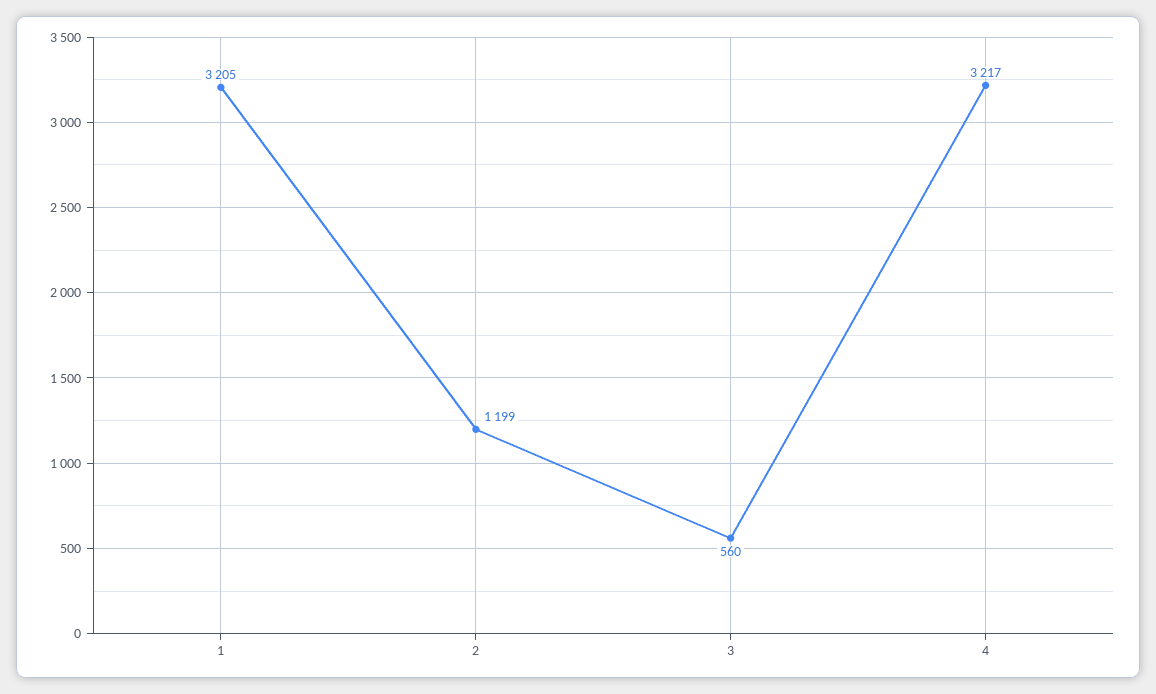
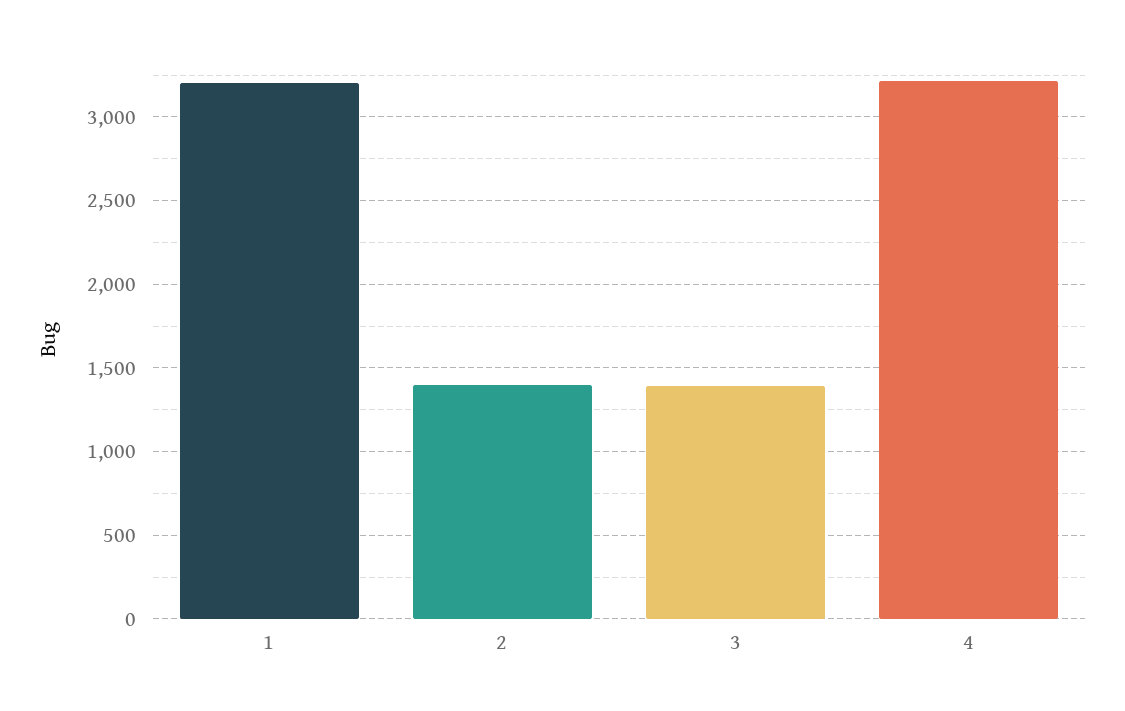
  {
    "1": 3205,
-   "2": 1199,
+   "2": 1400,
-   "3": 560,
+   "3": 1400,
    "4": 3217
  }

